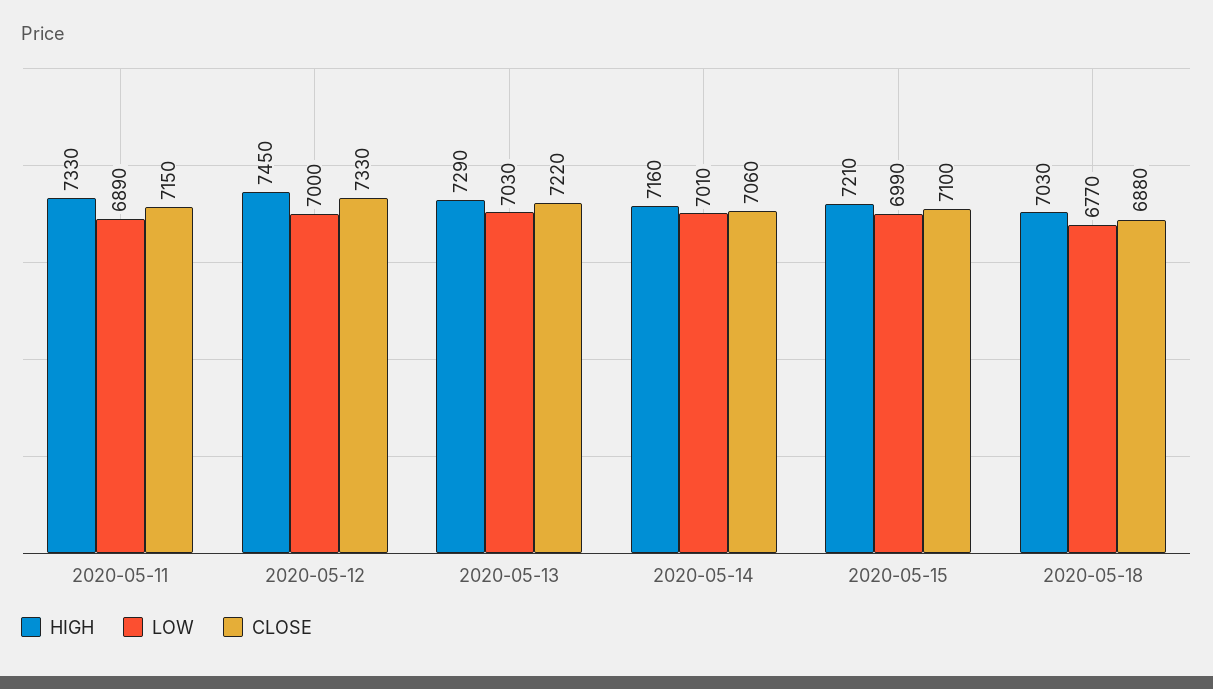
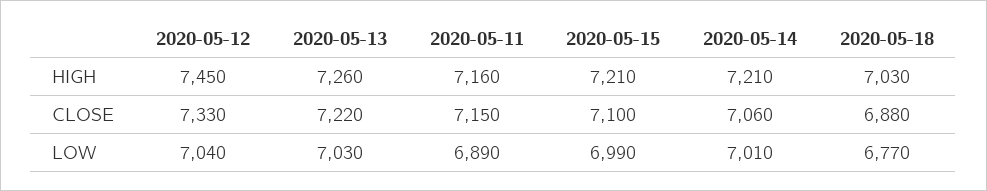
  {
    "HIGH": {
-     "2020-05-11": 7330,
+     "2020-05-11": 7160,
      "2020-05-12": 7450,
-     "2020-05-13": 7290,
+     "2020-05-13": 7260,
-     "2020-05-14": 7160,
+     "2020-05-14": 7210,
      "2020-05-15": 7210,
      "2020-05-18": 7030
    },
    "LOW": {
      "2020-05-11": 6890,
-     "2020-05-12": 7000,
+     "2020-05-12": 7040,
      "2020-05-13": 7030,
      "2020-05-14": 7010,
      "2020-05-15": 6990,
      "2020-05-18": 6770
    },
    "CLOSE": {
      "2020-05-11": 7150,
      "2020-05-12": 7330,
      "2020-05-13": 7220,
      "2020-05-14": 7060,
      "2020-05-15": 7100,
      "2020-05-18": 6880
    }
  }

